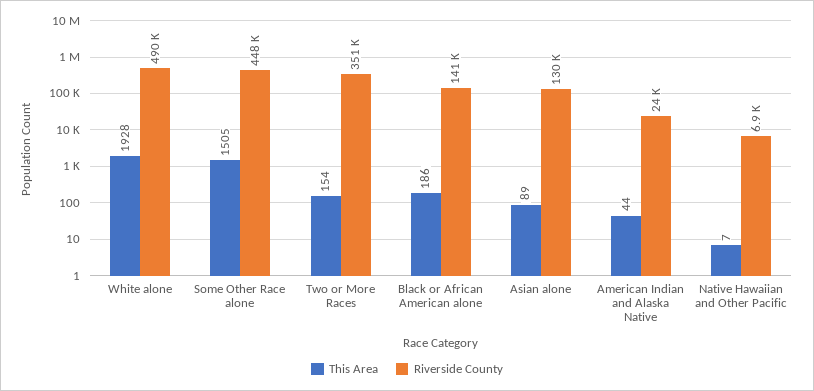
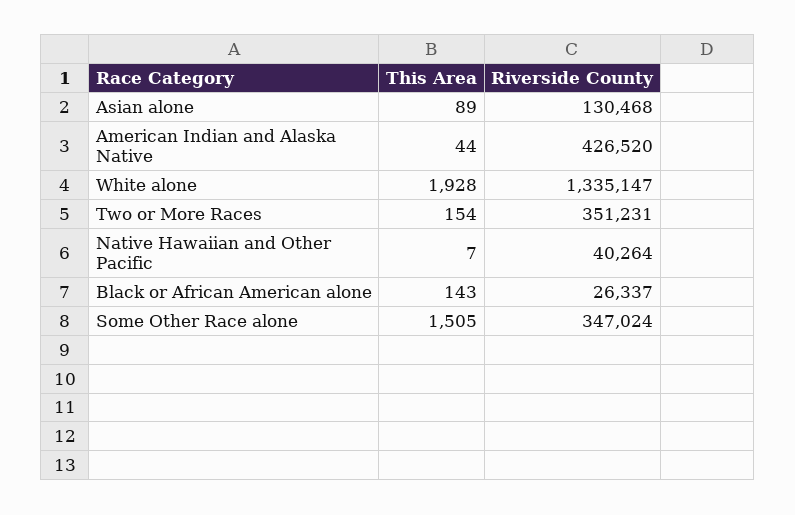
  {
    "This Area": {
      "White alone": 1928,
      "Some Other Race alone": 1505,
      "Two or More Races": 154,
-     "Black or African American alone": 186,
+     "Black or African American alone": 143,
      "Asian alone": 89,
      "American Indian and Alaska Native": 44,
      "Native Hawaiian and Other Pacific": 7
    },
    "Riverside County": {
-     "White alone": 490000,
+     "White alone": 1335147,
-     "Some Other Race alone": 448000,
+     "Some Other Race alone": 347024,
      "Two or More Races": 351231,
-     "Black or African American alone": 141000,
+     "Black or African American alone": 26337,
      "Asian alone": 130468,
-     "American Indian and Alaska Native": 24000,
+     "American Indian and Alaska Native": 426520,
-     "Native Hawaiian and Other Pacific": 6900
+     "Native Hawaiian and Other Pacific": 40264
    }
  }

